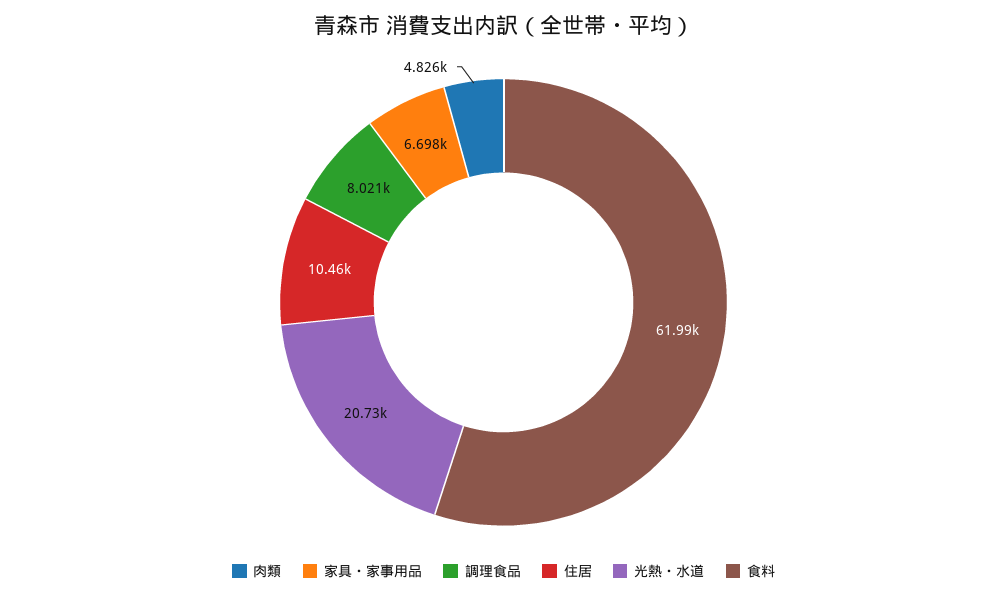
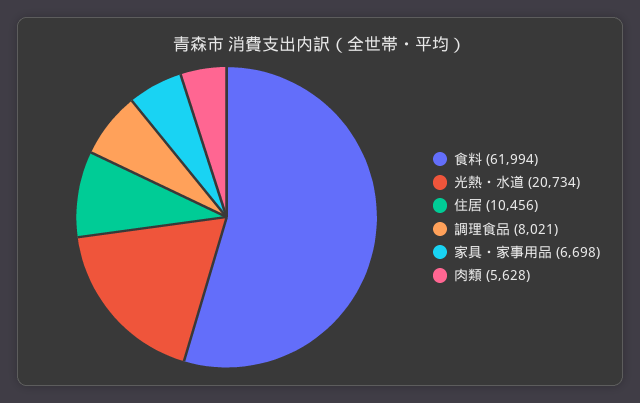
  {
-   "肉類": 4826,
+   "肉類": 5628,
    "家具・家事用品": 6698,
    "調理食品": 8021,
    "住居": 10456,
    "光熱・水道": 20734,
    "食料": 61994
  }

